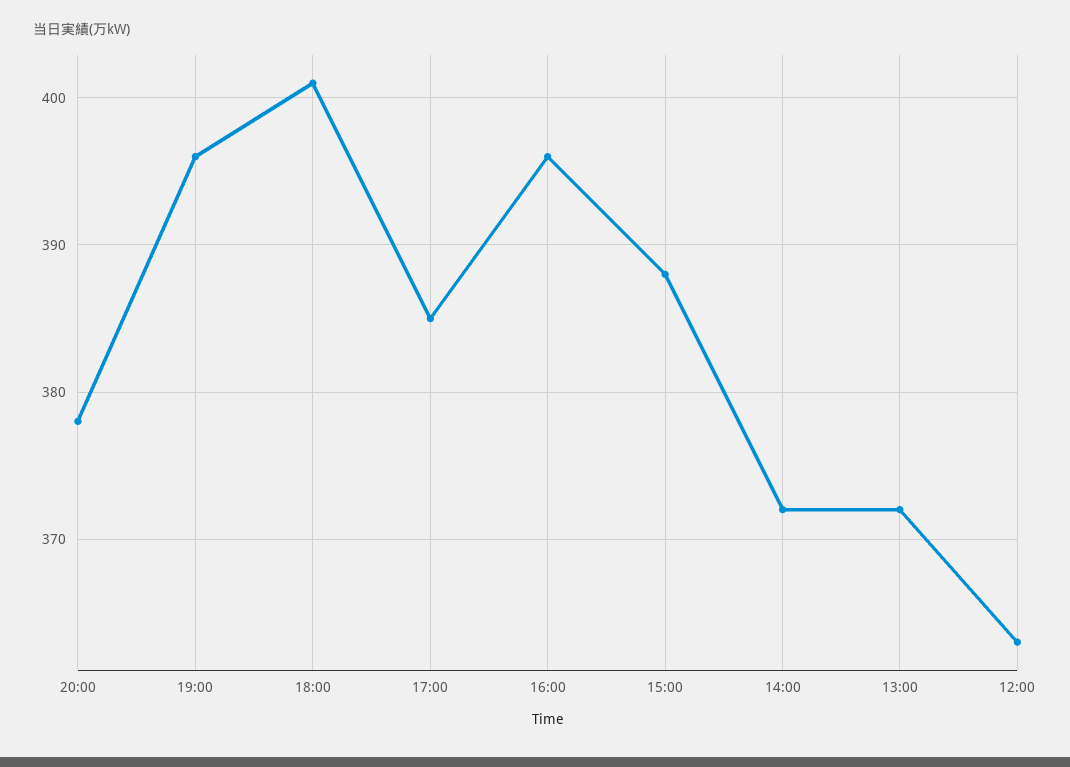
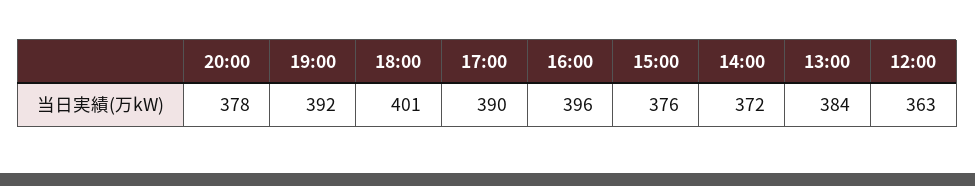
  {
    "20:00": 378,
-   "19:00": 396,
+   "19:00": 392,
    "18:00": 401,
-   "17:00": 385,
+   "17:00": 390,
    "16:00": 396,
-   "15:00": 388,
+   "15:00": 376,
    "14:00": 372,
-   "13:00": 372,
+   "13:00": 384,
    "12:00": 363
  }

